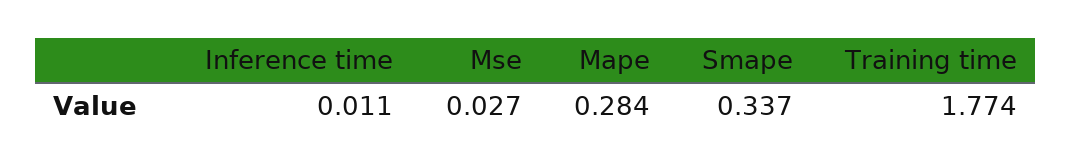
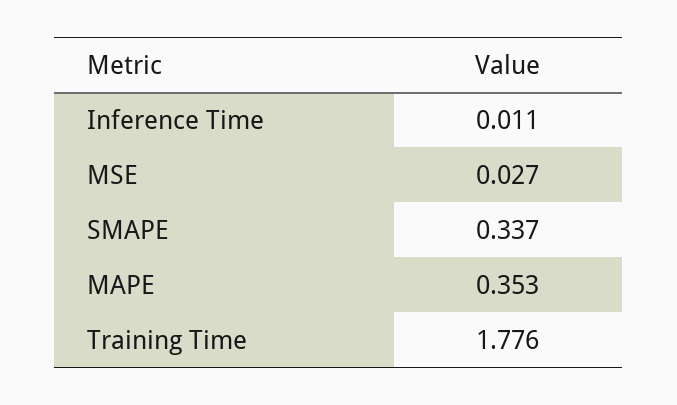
  {
    "Inference time": 0.011,
    "Mse": 0.027,
-   "Mape": 0.284,
+   "Mape": 0.353,
    "Smape": 0.337,
-   "Training time": 1.774
+   "Training time": 1.776
  }

